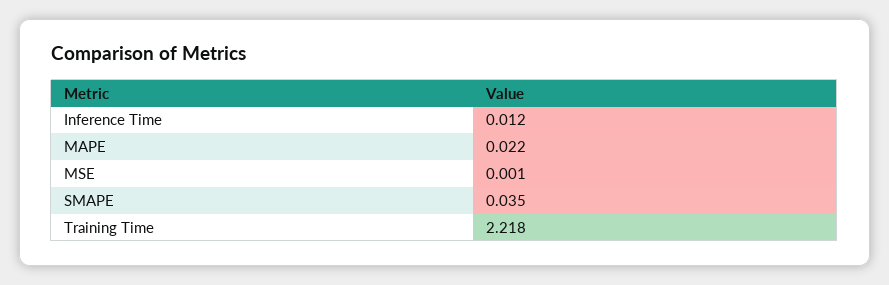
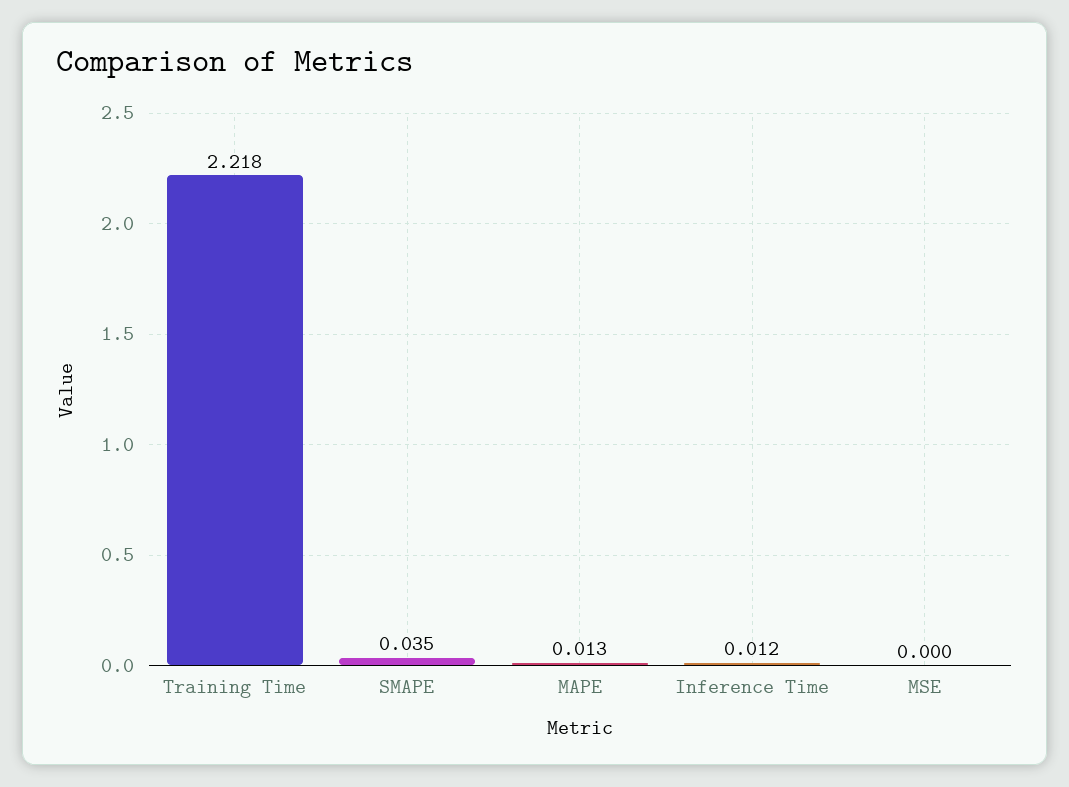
  {
    "Inference Time": 0.012,
-   "MAPE": 0.022,
+   "MAPE": 0.013,
-   "MSE": 0.001,
+   "MSE": 0,
    "SMAPE": 0.035,
    "Training Time": 2.218
  }

